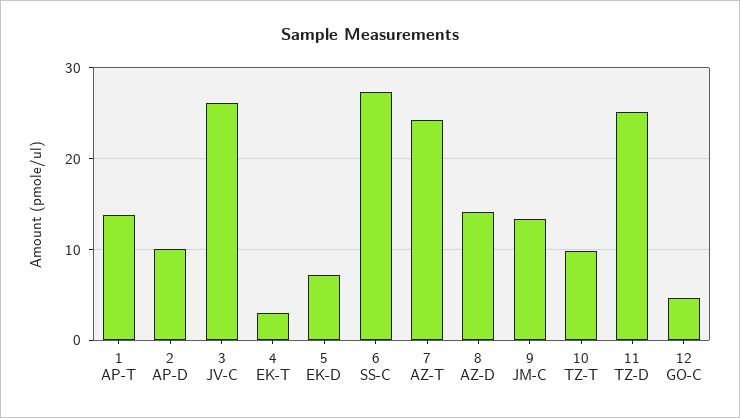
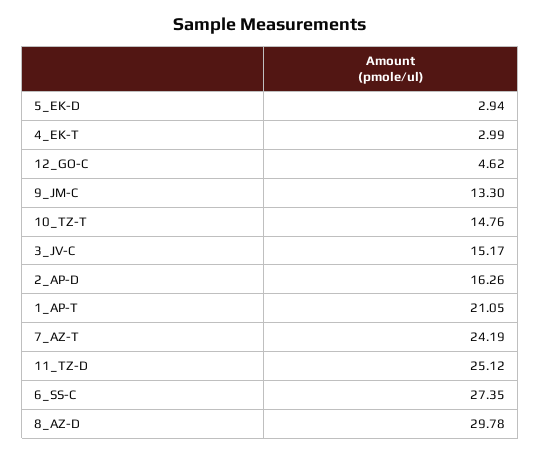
  {
-   "1 AP-T": 14,
+   "1 AP-T": 21.05,
-   "2 AP-D": 10,
+   "2 AP-D": 16.26,
-   "3 JV-C": 26,
+   "3 JV-C": 15.17,
    "4 EK-T": 2.99,
-   "5 EK-D": 7,
+   "5 EK-D": 2.94,
    "6 SS-C": 27.35,
    "7 AZ-T": 24.19,
-   "8 AZ-D": 14,
+   "8 AZ-D": 29.78,
    "9 JM-C": 13.3,
-   "10 TZ-T": 10,
+   "10 TZ-T": 14.76,
    "11 TZ-D": 25.12,
    "12 GO-C": 4.62
  }

